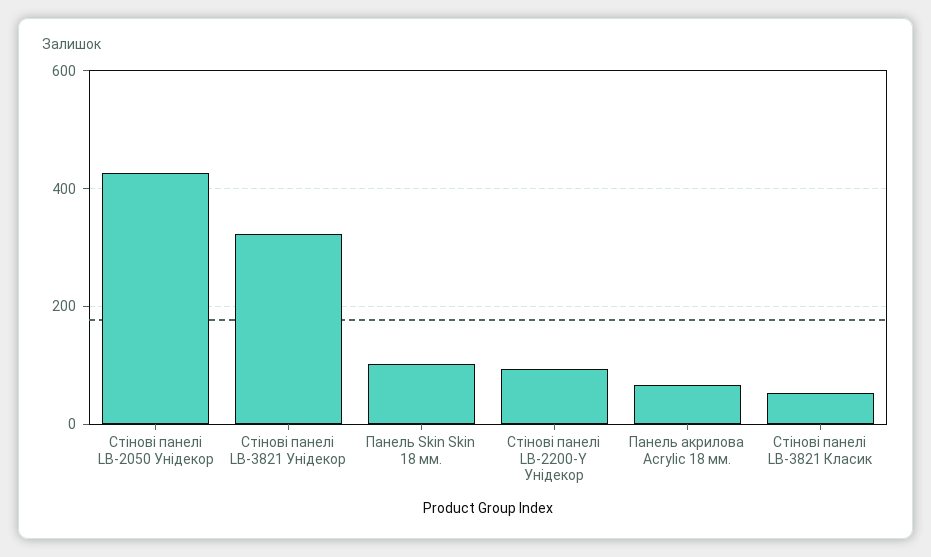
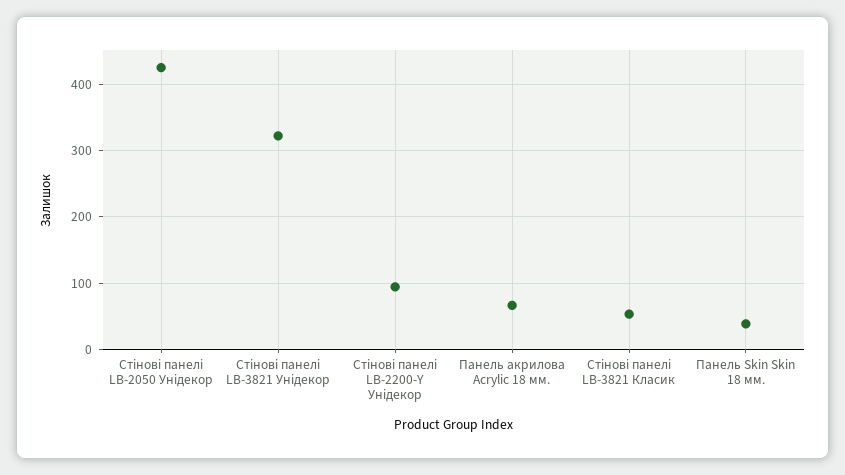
  {
    "Стінові панелі LB-2050 Унідекор": 430,
    "Стінові панелі LB-3821 Унідекор": 320,
-   "Панель Skin Skin 18 мм.": 100,
+   "Панель Skin Skin 18 мм.": 40,
    "Стінові панелі LB-2200-Y Унідекор": 90,
    "Панель акрилова Acrylic 18 мм.": 70,
    "Стінові панелі LB-3821 Класик": 50
  }

